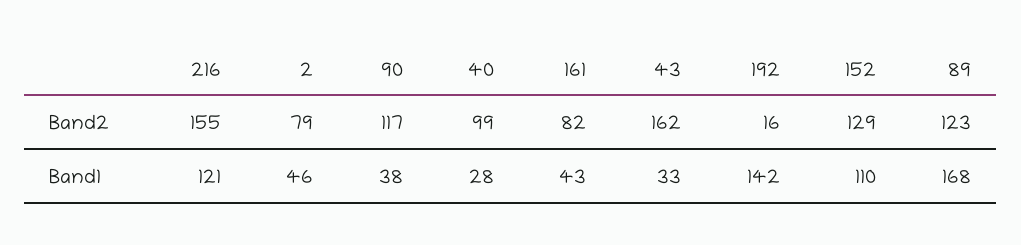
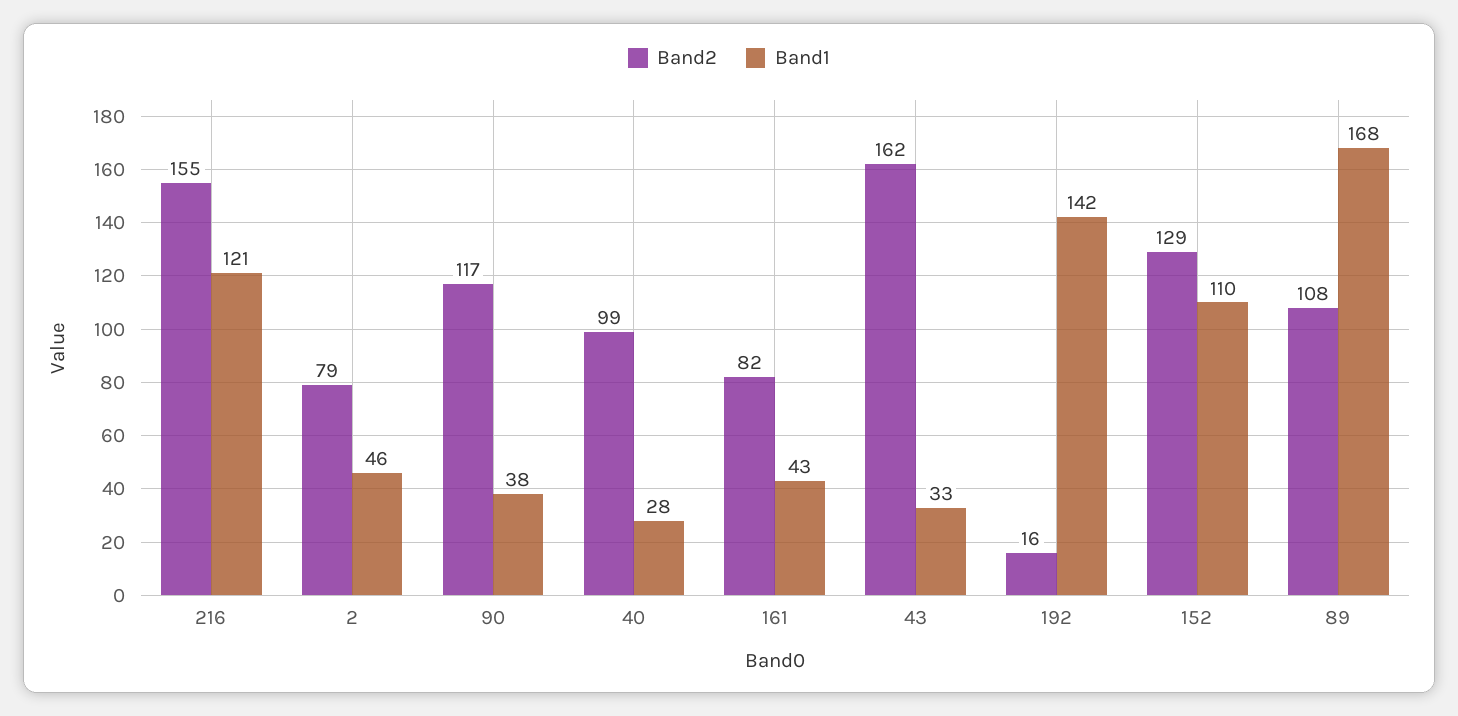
  {
    "Band2": {
      "216": 155,
      "2": 79,
      "90": 117,
      "40": 99,
      "161": 82,
      "43": 162,
      "192": 16,
      "152": 129,
-     "89": 123
+     "89": 108
    },
    "Band1": {
      "216": 121,
      "2": 46,
      "90": 38,
      "40": 28,
      "161": 43,
      "43": 33,
      "192": 142,
      "152": 110,
      "89": 168
    }
  }

